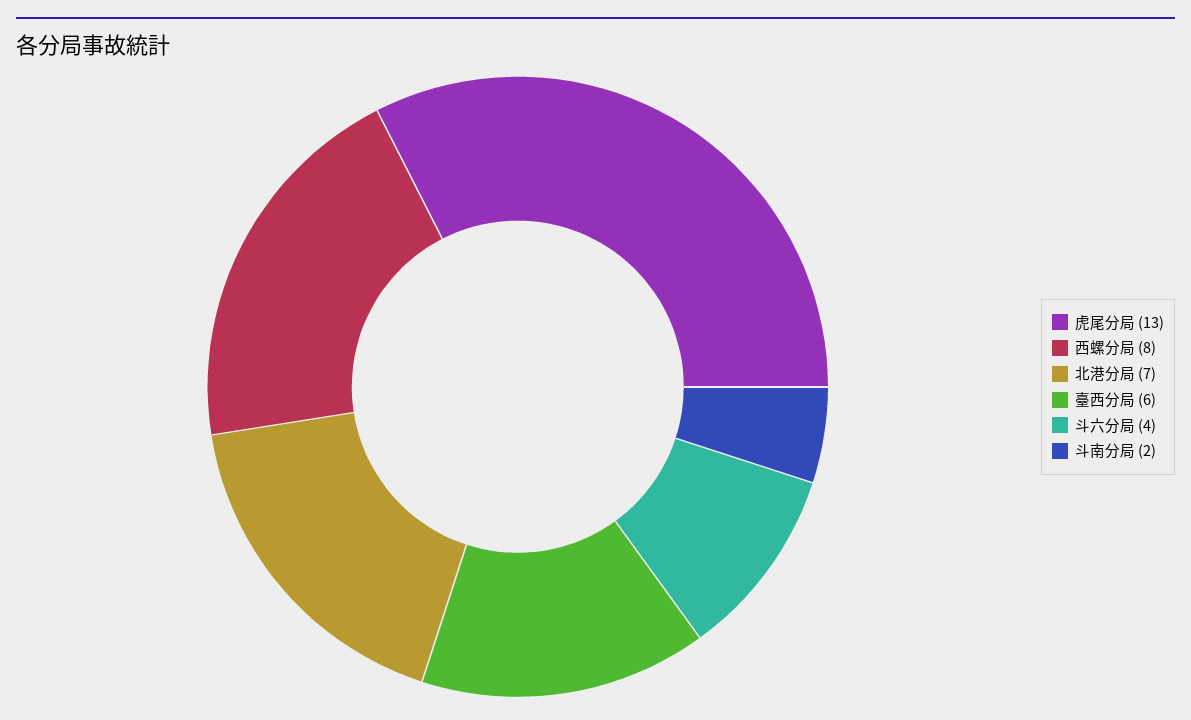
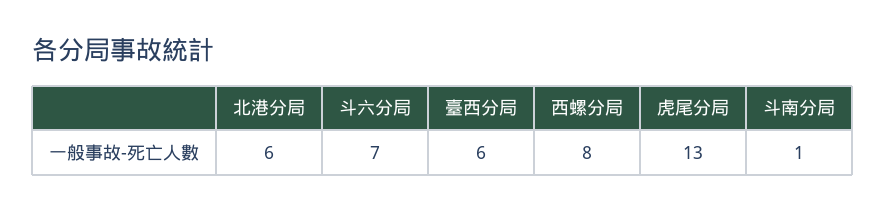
  {
    "虎尾分局": 13,
    "西螺分局": 8,
-   "北港分局": 7,
+   "北港分局": 6,
    "臺西分局": 6,
-   "斗六分局": 4,
+   "斗六分局": 7,
-   "斗南分局": 2
+   "斗南分局": 1
  }

